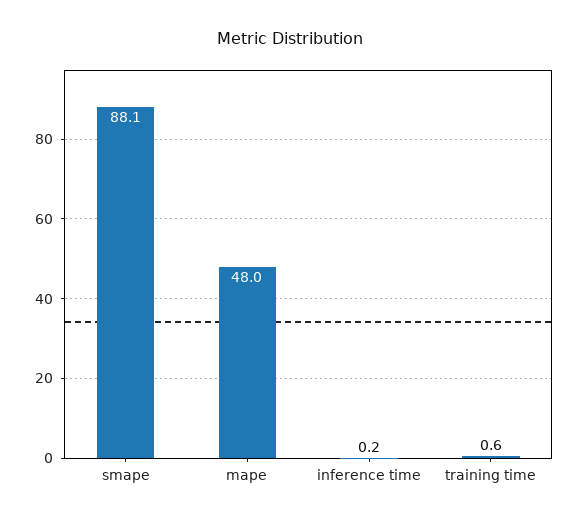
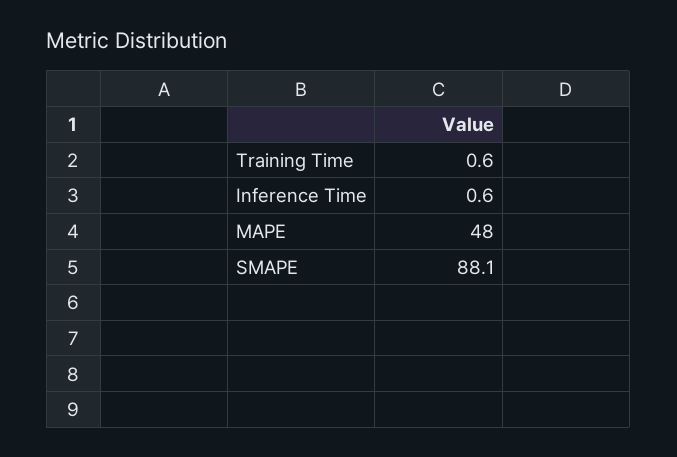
  {
    "smape": 88.1,
    "mape": 48,
-   "inference time": 0.2,
+   "inference time": 0.6,
    "training time": 0.6
  }

